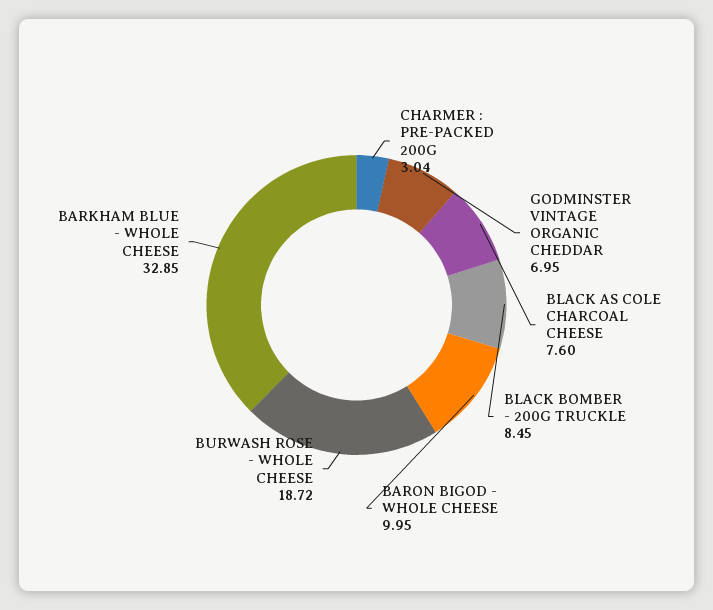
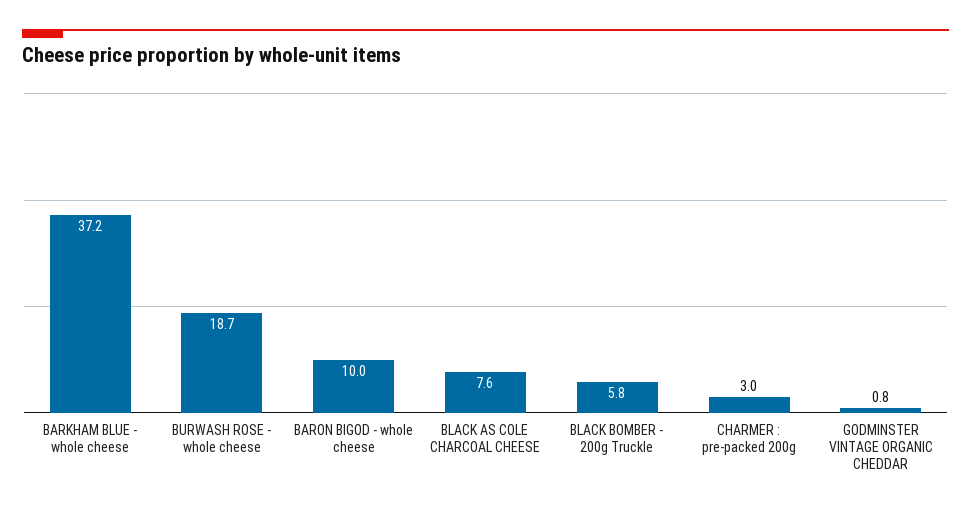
  {
    "CHARMER : PRE-PACKED 200G": 3.04,
-   "GODMINSTER VINTAGE ORGANIC CHEDDAR": 6.95,
+   "GODMINSTER VINTAGE ORGANIC CHEDDAR": 0.8,
    "BLACK AS COLE CHARCOAL CHEESE": 7.6,
-   "BLACK BOMBER - 200G TRUCKLE": 8.45,
+   "BLACK BOMBER - 200G TRUCKLE": 5.8,
    "BARON BIGOD - WHOLE CHEESE": 9.95,
    "BURWASH ROSE - WHOLE CHEESE": 18.72,
-   "BARKHAM BLUE - WHOLE CHEESE": 32.85
+   "BARKHAM BLUE - WHOLE CHEESE": 37.2
  }

